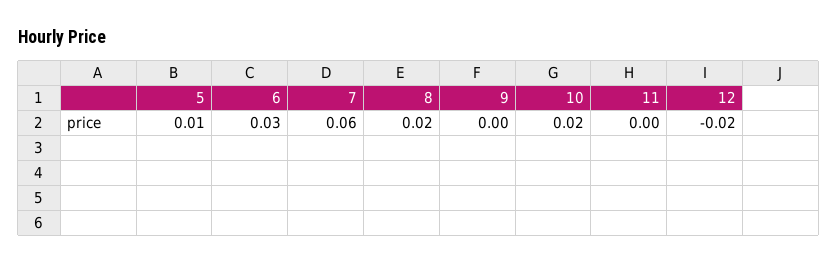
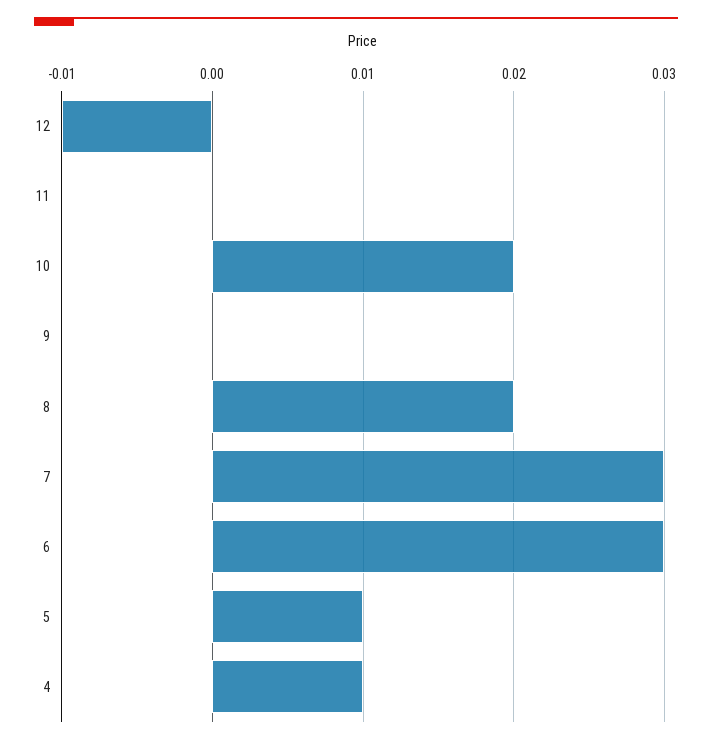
  {
    "5": 0.01,
    "6": 0.03,
-   "7": 0.06,
+   "7": 0.03,
    "8": 0.02,
    "9": 0,
    "10": 0.02,
    "11": 0,
-   "12": -0.02
+   "12": -0.01,
+   "4": 0.01
  }

